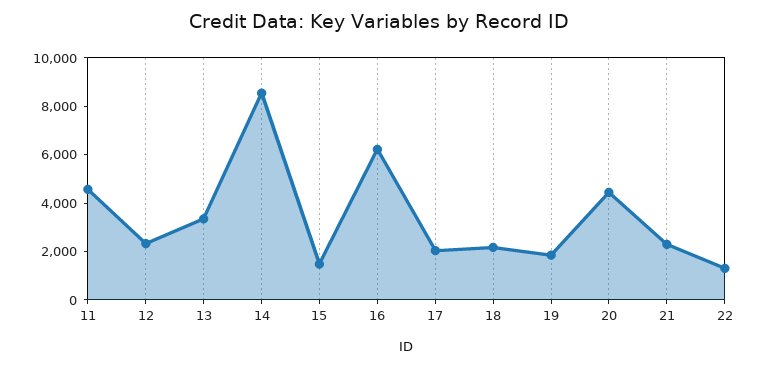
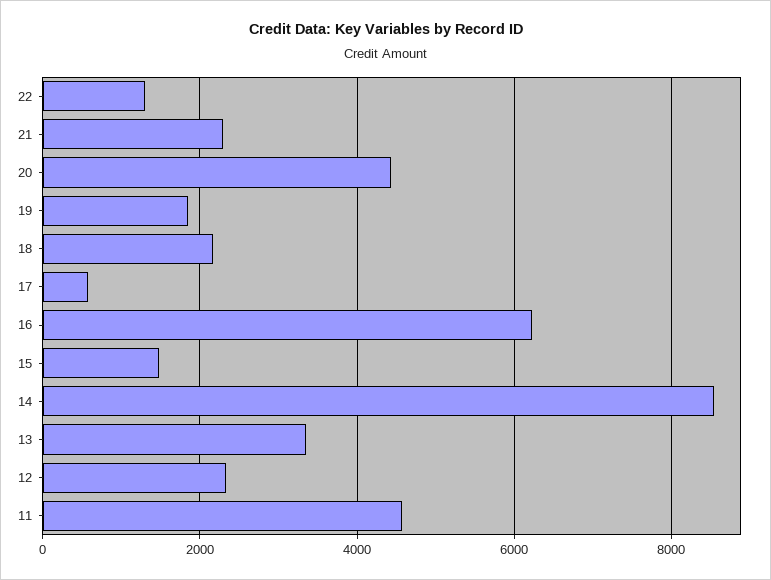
  {
    "11": 4600,
    "12": 2400,
    "13": 3400,
    "14": 8600,
    "15": 1400,
    "16": 6200,
-   "17": 2000,
+   "17": 600,
    "18": 2200,
    "19": 1800,
    "20": 4400,
    "21": 2200,
    "22": 1400
  }

